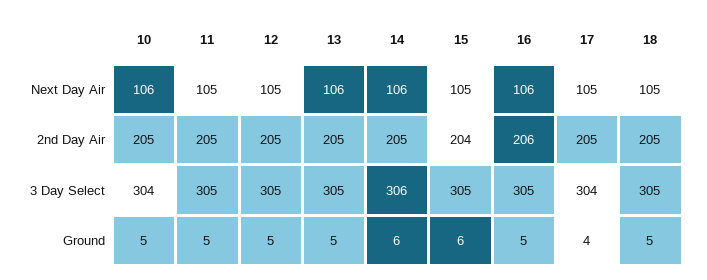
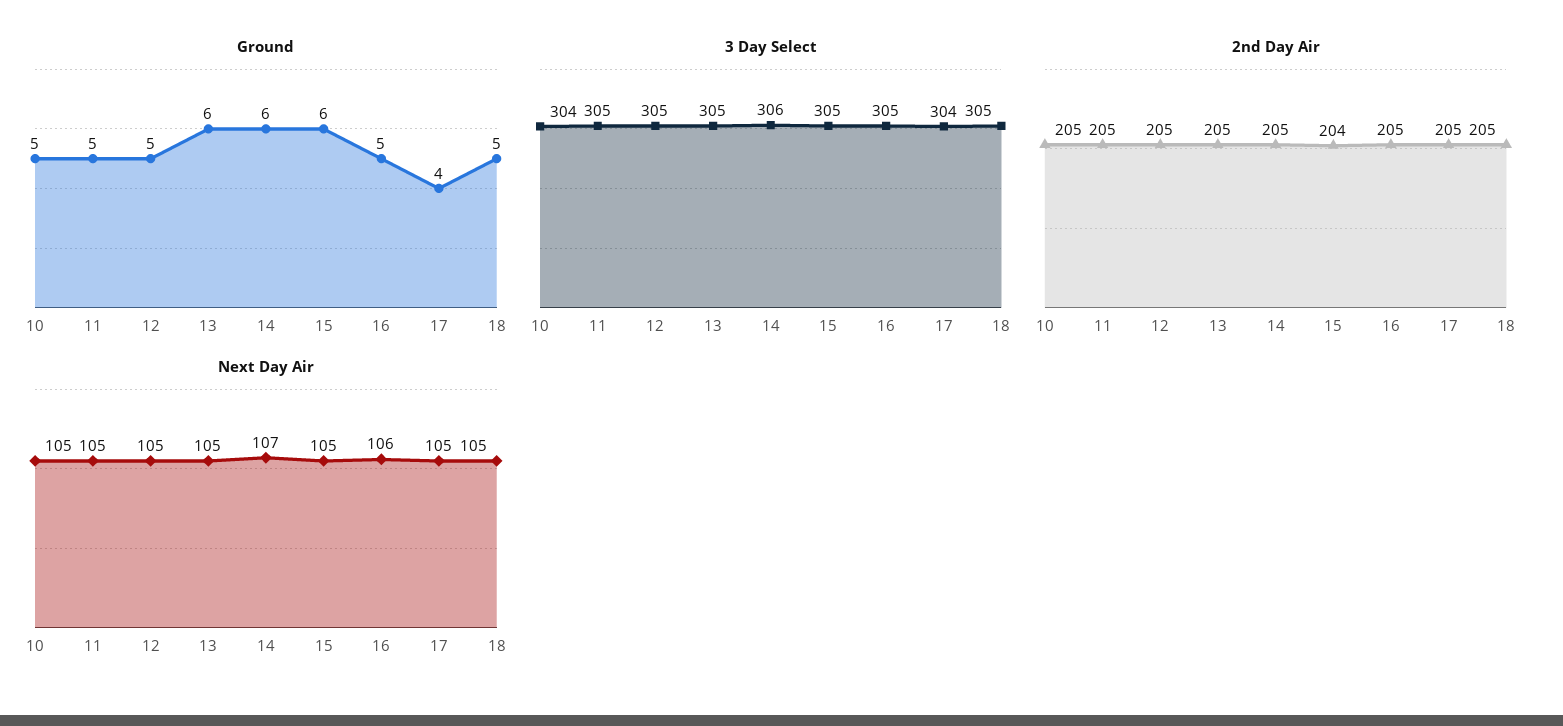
  {
    "Next Day Air": {
-     "10": 106,
+     "10": 105,
      "11": 105,
      "12": 105,
-     "13": 106,
+     "13": 105,
-     "14": 106,
+     "14": 107,
      "15": 105,
      "16": 106,
      "17": 105,
      "18": 105
    },
    "2nd Day Air": {
      "10": 205,
      "11": 205,
      "12": 205,
      "13": 205,
      "14": 205,
      "15": 204,
-     "16": 206,
+     "16": 205,
      "17": 205,
      "18": 205
    },
    "3 Day Select": {
      "10": 304,
      "11": 305,
      "12": 305,
      "13": 305,
      "14": 306,
      "15": 305,
      "16": 305,
      "17": 304,
      "18": 305
    },
    "Ground": {
      "10": 5,
      "11": 5,
      "12": 5,
-     "13": 5,
+     "13": 6,
      "14": 6,
      "15": 6,
      "16": 5,
      "17": 4,
      "18": 5
    }
  }

